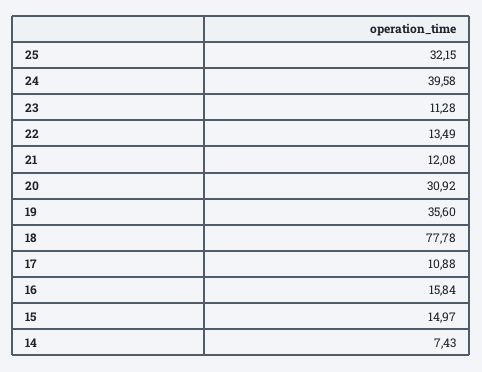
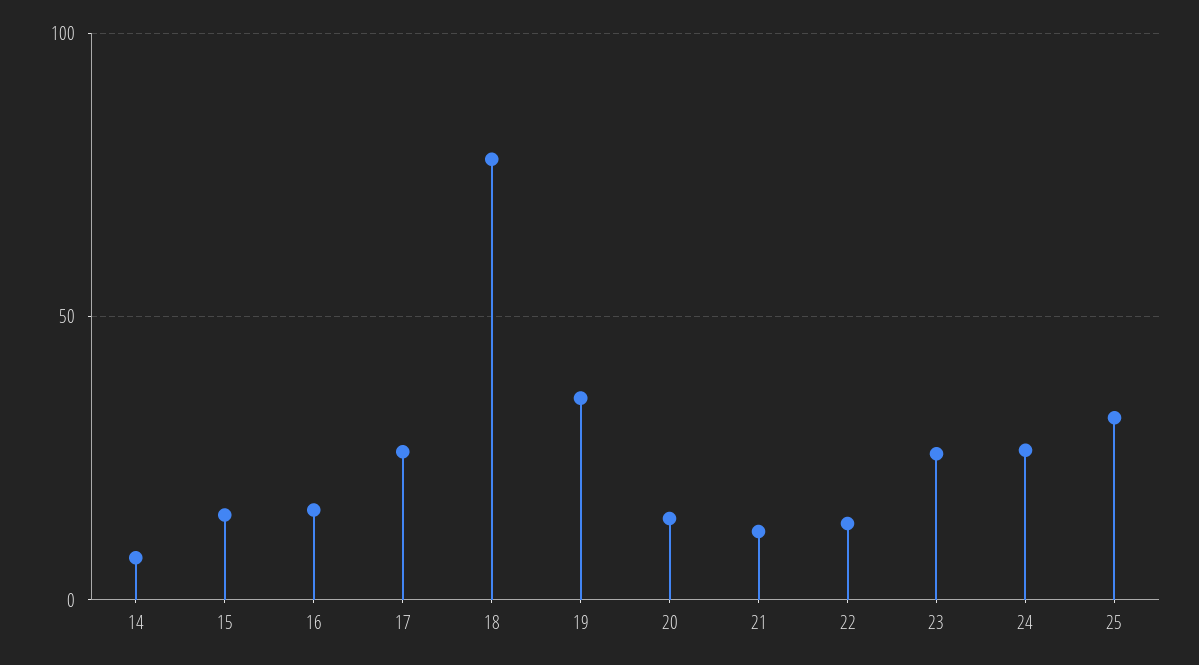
  {
    "25": 32.15,
-   "24": 39.58,
+   "24": 25,
-   "23": 11.28,
+   "23": 25,
    "22": 13.49,
    "21": 12.08,
-   "20": 30.92,
+   "20": 15,
    "19": 35.6,
    "18": 77.78,
-   "17": 10.88,
+   "17": 25,
    "16": 15.84,
    "15": 14.97,
    "14": 7.43
  }

